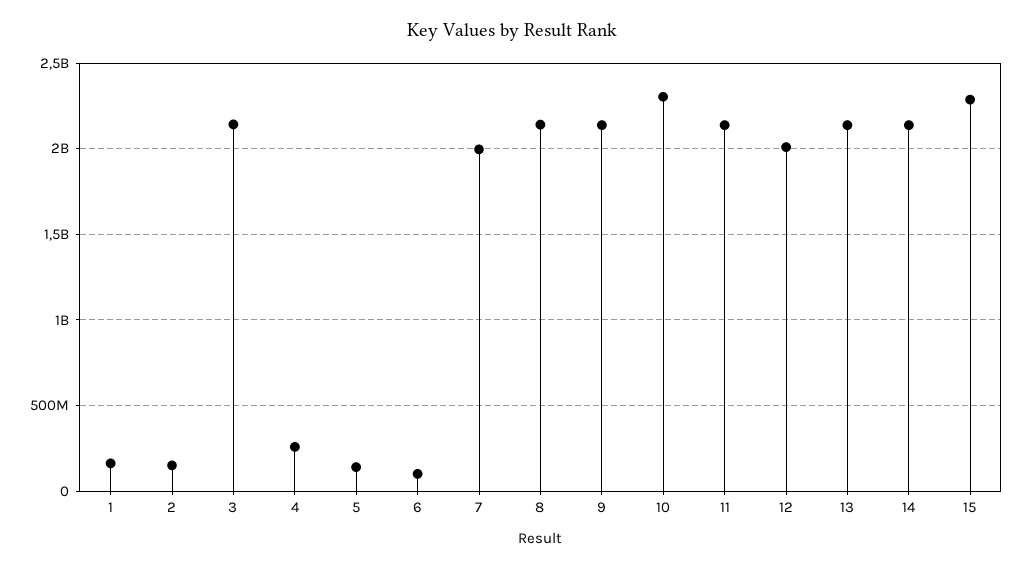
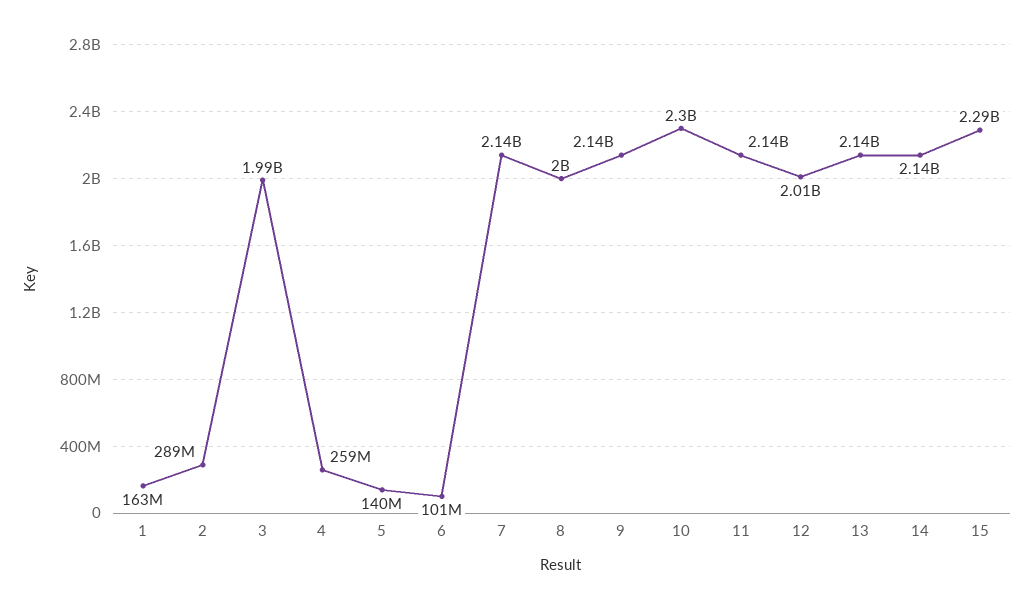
  {
    "1": 163000000,
-   "2": 150000000,
+   "2": 289000000,
-   "3": 2150000000,
+   "3": 1990000000,
    "4": 259000000,
    "5": 140000000,
    "6": 101000000,
-   "7": 2000000000,
+   "7": 2140000000,
-   "8": 2150000000,
+   "8": 2000000000,
    "9": 2140000000,
    "10": 2300000000,
    "11": 2140000000,
    "12": 2010000000,
    "13": 2140000000,
    "14": 2140000000,
    "15": 2290000000
  }

